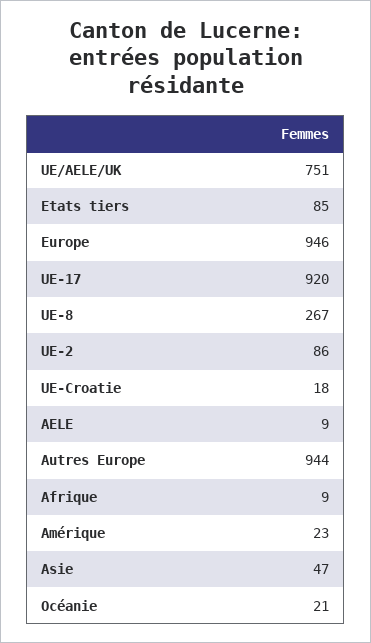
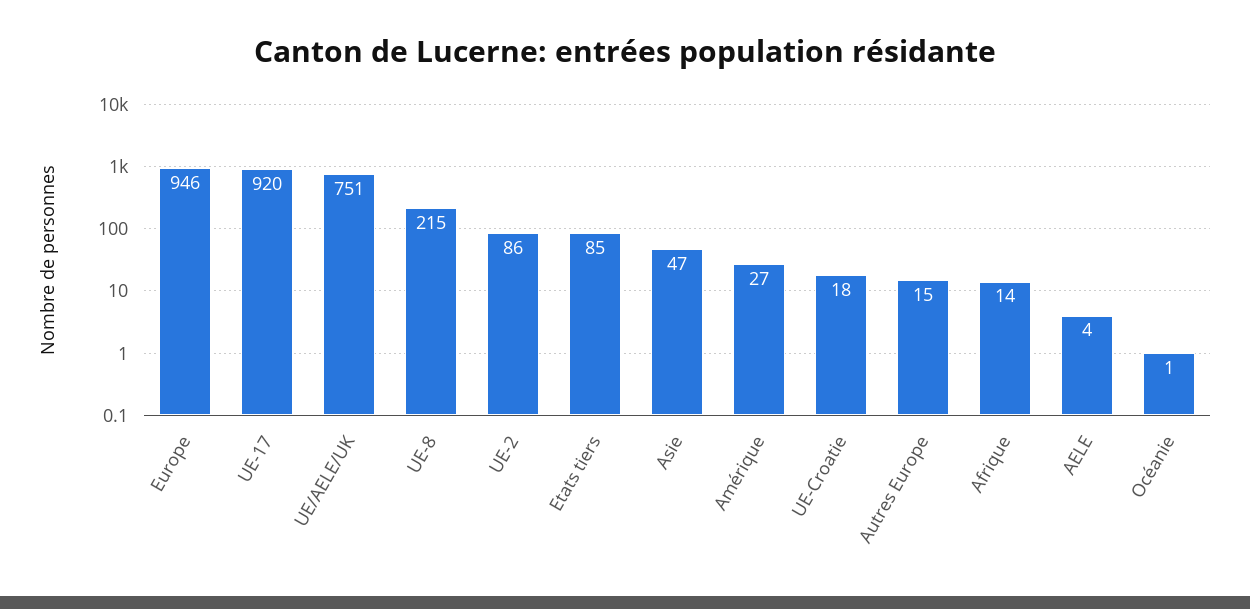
  {
    "UE/AELE/UK": 751,
    "Etats tiers": 85,
    "Europe": 946,
    "UE-17": 920,
-   "UE-8": 267,
+   "UE-8": 215,
    "UE-2": 86,
    "UE-Croatie": 18,
-   "AELE": 9,
+   "AELE": 4,
-   "Autres Europe": 944,
+   "Autres Europe": 15,
-   "Afrique": 9,
+   "Afrique": 14,
-   "Amérique": 23,
+   "Amérique": 27,
    "Asie": 47,
-   "Océanie": 21
+   "Océanie": 1
  }

